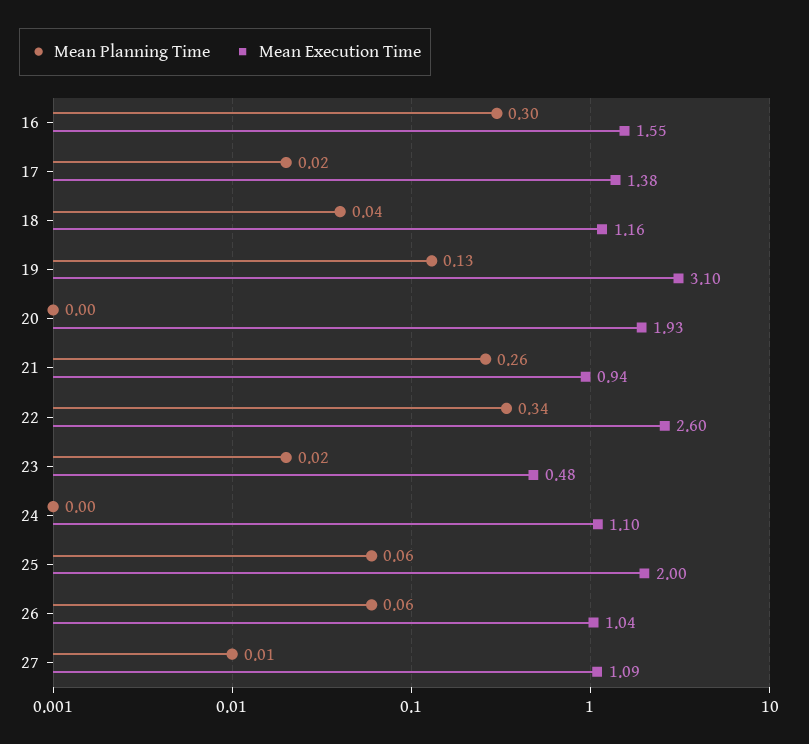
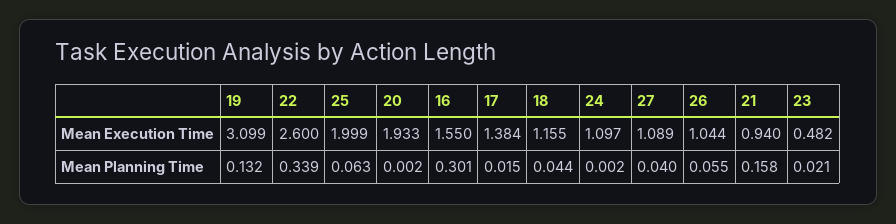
  {
    "Mean Planning Time": {
      "16": 0.301,
      "17": 0.015,
      "18": 0.044,
      "19": 0.132,
      "20": 0.002,
-     "21": 0.26,
+     "21": 0.158,
      "22": 0.339,
      "23": 0.021,
      "24": 0.002,
      "25": 0.063,
      "26": 0.055,
-     "27": 0.01
+     "27": 0.04
    },
    "Mean Execution Time": {
      "16": 1.55,
      "17": 1.384,
      "18": 1.155,
      "19": 3.099,
      "20": 1.933,
      "21": 0.94,
      "22": 2.6,
      "23": 0.482,
      "24": 1.097,
      "25": 1.999,
      "26": 1.044,
      "27": 1.089
    }
  }

